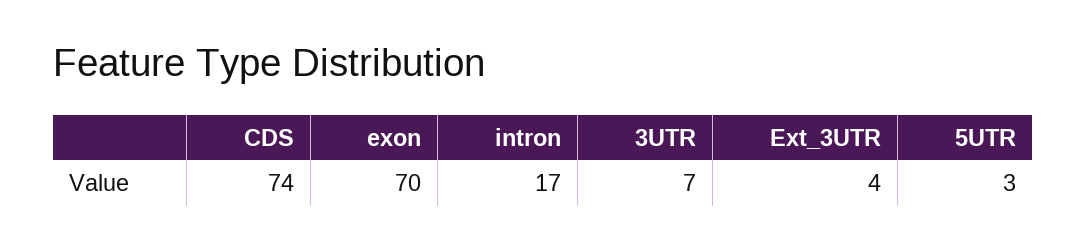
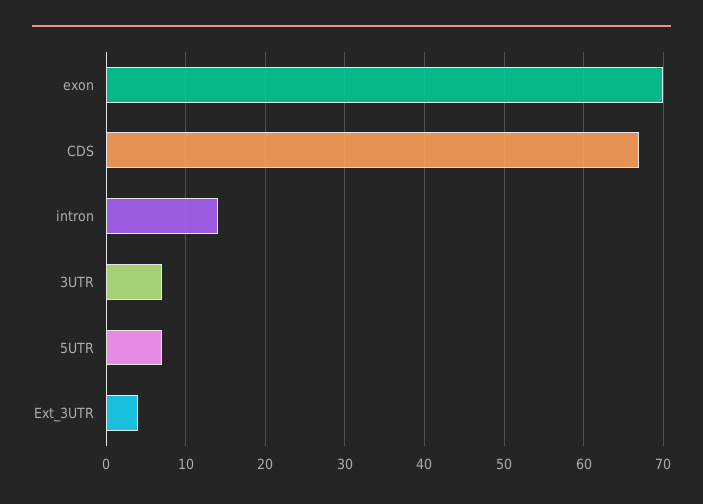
  {
-   "CDS": 74,
+   "CDS": 67,
    "exon": 70,
-   "intron": 17,
+   "intron": 14,
    "3UTR": 7,
    "Ext_3UTR": 4,
-   "5UTR": 3
+   "5UTR": 7
  }

